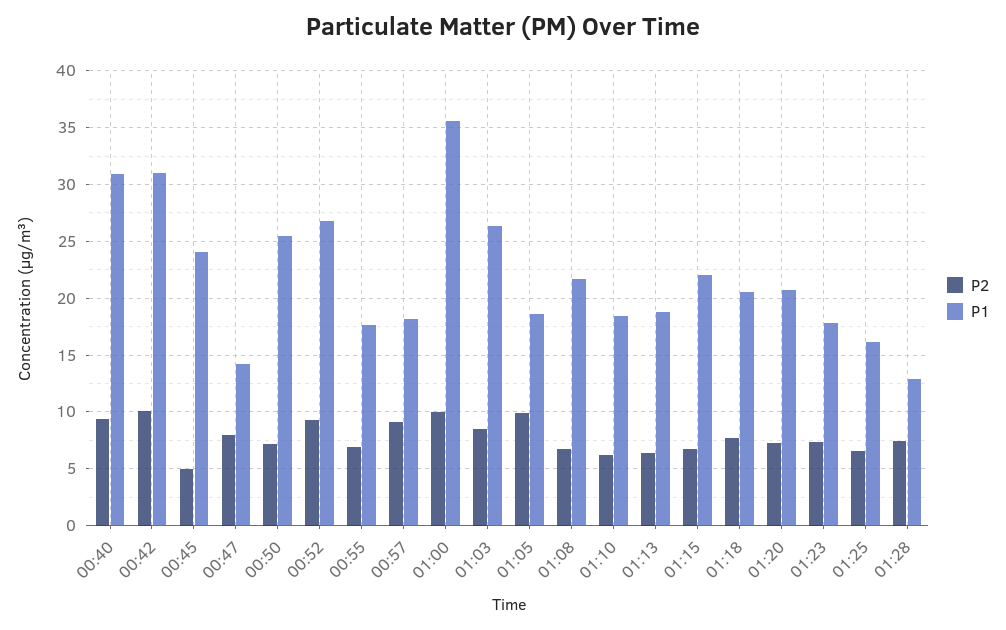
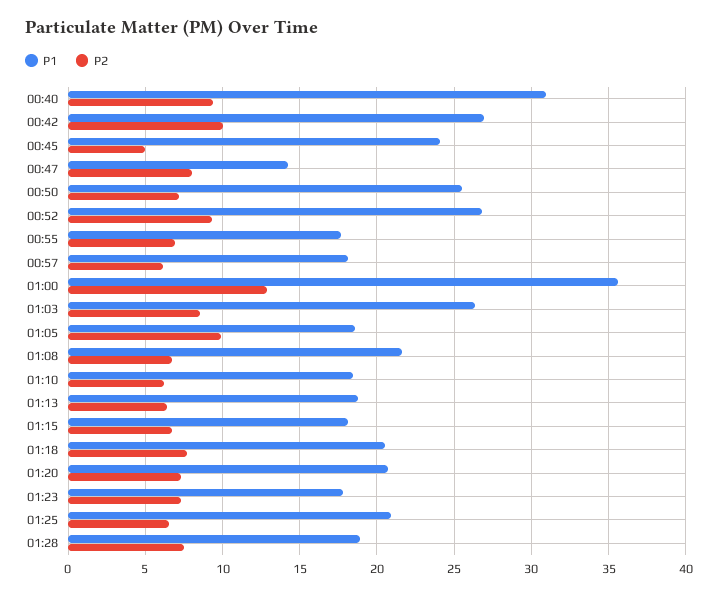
  {
    "P2": {
      "00:40": 9.5,
      "00:42": 10,
      "00:45": 5,
      "00:47": 8,
      "00:50": 7,
      "00:52": 9.5,
      "00:55": 7,
-     "00:57": 9,
+     "00:57": 6,
-     "01:00": 10,
+     "01:00": 13,
      "01:03": 8.5,
      "01:05": 10,
      "01:08": 6.5,
      "01:10": 6,
      "01:13": 6.5,
      "01:15": 6.5,
      "01:18": 7.5,
      "01:20": 7.5,
      "01:23": 7.5,
      "01:25": 6.5,
      "01:28": 7.5
    },
    "P1": {
      "00:40": 31,
-     "00:42": 31,
+     "00:42": 27,
      "00:45": 24,
      "00:47": 14,
      "00:50": 25.5,
      "00:52": 27,
      "00:55": 17.5,
      "00:57": 18,
      "01:00": 35.5,
      "01:03": 26.5,
      "01:05": 18.5,
      "01:08": 21.5,
      "01:10": 18.5,
      "01:13": 19,
-     "01:15": 22,
+     "01:15": 18,
      "01:18": 20.5,
      "01:20": 20.5,
      "01:23": 18,
-     "01:25": 16,
+     "01:25": 21,
-     "01:28": 13
+     "01:28": 19
    }
  }

